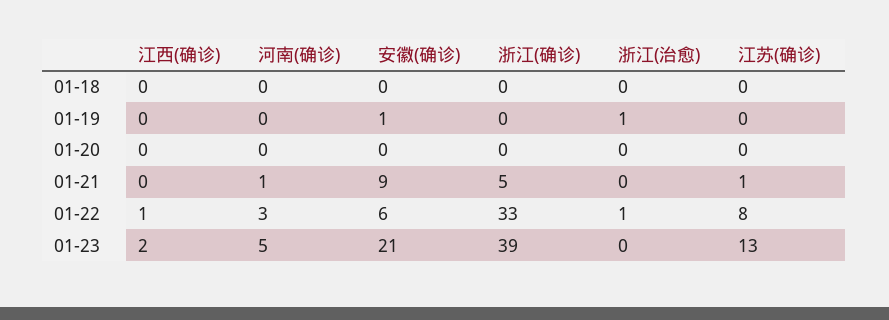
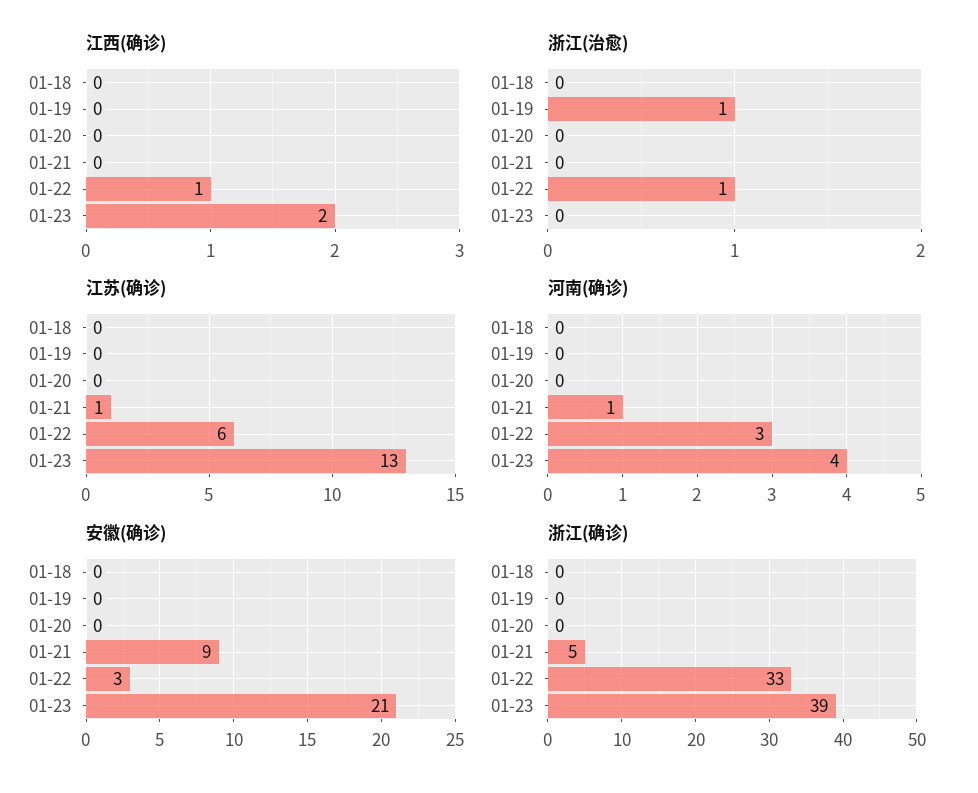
  {
    "江西(确诊)": {
      "01-18": 0,
      "01-19": 0,
      "01-20": 0,
      "01-21": 0,
      "01-22": 1,
      "01-23": 2
    },
    "河南(确诊)": {
      "01-18": 0,
      "01-19": 0,
      "01-20": 0,
      "01-21": 1,
      "01-22": 3,
-     "01-23": 5
+     "01-23": 4
    },
    "安徽(确诊)": {
      "01-18": 0,
-     "01-19": 1,
+     "01-19": 0,
      "01-20": 0,
      "01-21": 9,
-     "01-22": 6,
+     "01-22": 3,
      "01-23": 21
    },
    "浙江(确诊)": {
      "01-18": 0,
      "01-19": 0,
      "01-20": 0,
      "01-21": 5,
      "01-22": 33,
      "01-23": 39
    },
    "浙江(治愈)": {
      "01-18": 0,
      "01-19": 1,
      "01-20": 0,
      "01-21": 0,
      "01-22": 1,
      "01-23": 0
    },
    "江苏(确诊)": {
      "01-18": 0,
      "01-19": 0,
      "01-20": 0,
      "01-21": 1,
-     "01-22": 8,
+     "01-22": 6,
      "01-23": 13
    }
  }

